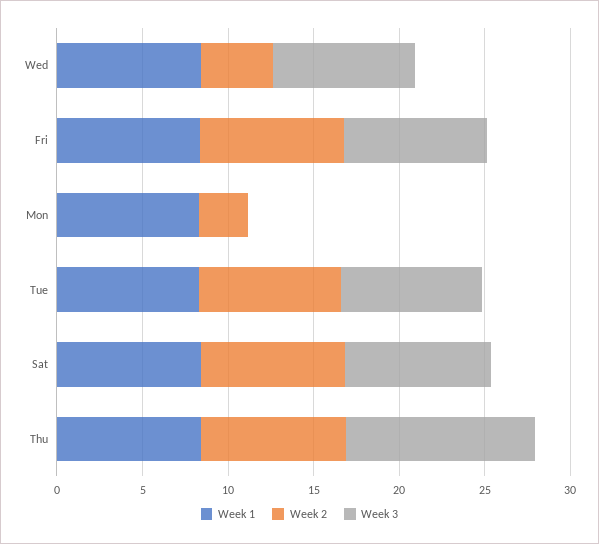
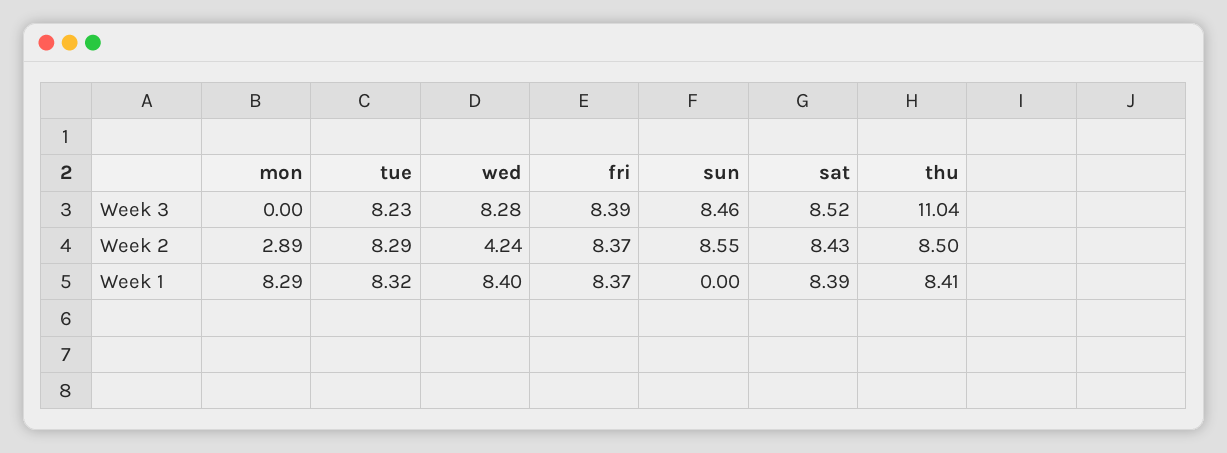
  {
    "Week 1": {
      "Wed": 8.4,
      "Fri": 8.37,
      "Mon": 8.29,
      "Tue": 8.32,
      "Sat": 8.39,
-     "Thu": 8.41
+     "Thu": 8.41,
+     "sun": 0
    },
    "Week 2": {
      "Wed": 4.24,
      "Fri": 8.37,
      "Mon": 2.89,
      "Tue": 8.29,
      "Sat": 8.43,
-     "Thu": 8.5
+     "Thu": 8.5,
+     "sun": 8.55
    },
    "Week 3": {
      "Wed": 8.28,
      "Fri": 8.39,
      "Mon": 0,
      "Tue": 8.23,
      "Sat": 8.52,
-     "Thu": 11.04
+     "Thu": 11.04,
+     "sun": 8.46
    }
  }

